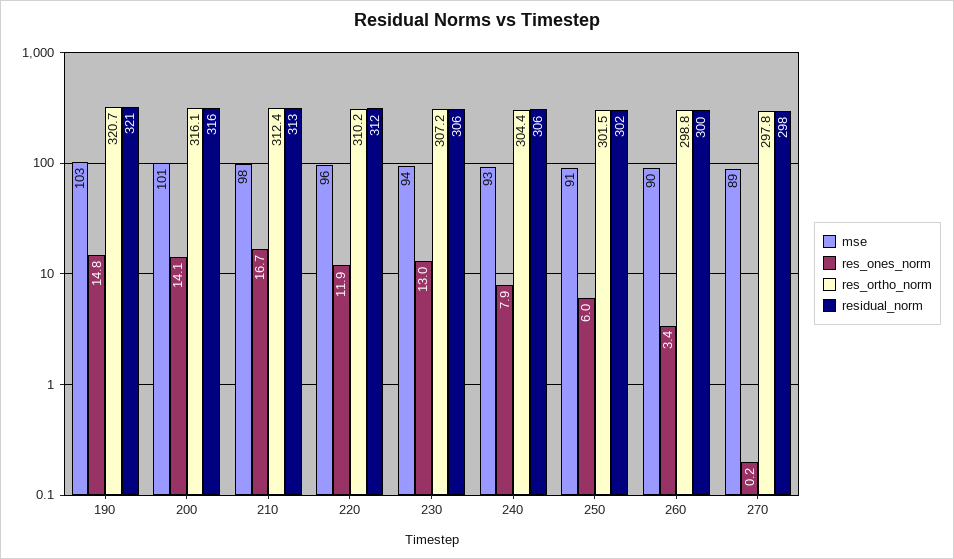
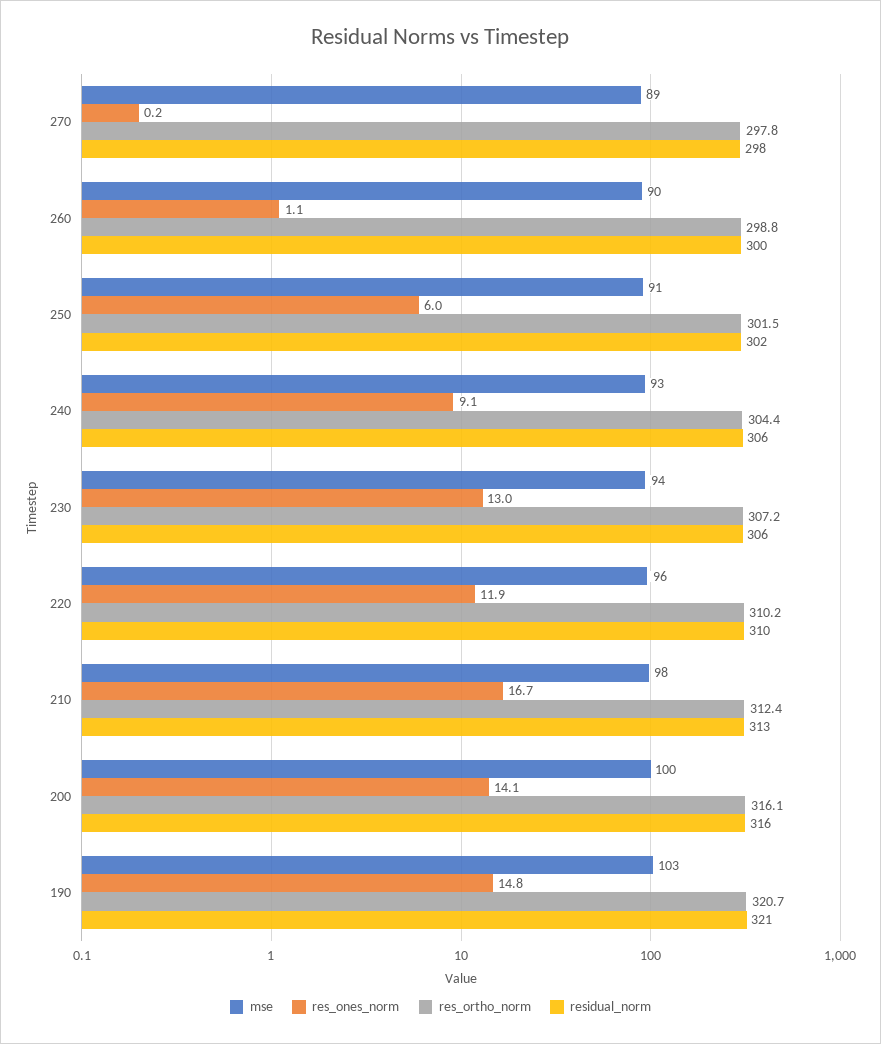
  {
    "mse": {
      "190": 103,
-     "200": 101,
+     "200": 100,
      "210": 98,
      "220": 96,
      "230": 94,
      "240": 93,
      "250": 91,
      "260": 90,
      "270": 89
    },
    "res_ones_norm": {
      "190": 14.8,
      "200": 14.1,
      "210": 16.7,
      "220": 11.9,
      "230": 13,
-     "240": 7.9,
+     "240": 9.1,
      "250": 6,
-     "260": 3.4,
+     "260": 1.1,
      "270": 0.2
    },
    "res_ortho_norm": {
      "190": 320.7,
      "200": 316.1,
      "210": 312.4,
      "220": 310.2,
      "230": 307.2,
      "240": 304.4,
      "250": 301.5,
      "260": 298.8,
      "270": 297.8
    },
    "residual_norm": {
      "190": 321,
      "200": 316,
      "210": 313,
-     "220": 312,
+     "220": 310,
      "230": 306,
      "240": 306,
      "250": 302,
      "260": 300,
      "270": 298
    }
  }

